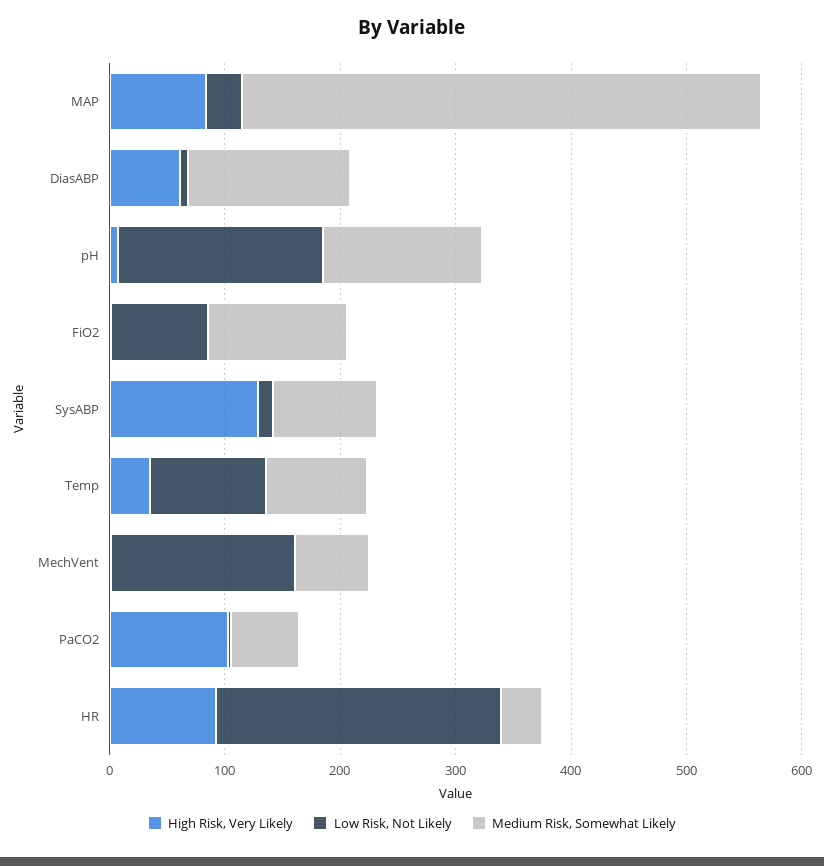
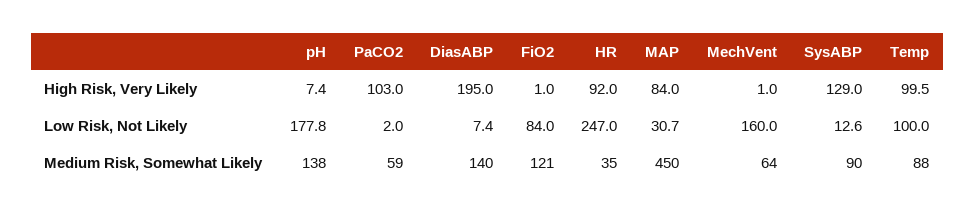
  {
    "High Risk, Very Likely": {
      "MAP": 84,
-     "DiasABP": 60,
+     "DiasABP": 195,
      "pH": 7.4,
      "FiO2": 1,
      "SysABP": 129,
-     "Temp": 40,
+     "Temp": 99.5,
      "MechVent": 1,
      "PaCO2": 103,
      "HR": 92
    },
    "Low Risk, Not Likely": {
      "MAP": 30.7,
      "DiasABP": 7.4,
      "pH": 177.8,
      "FiO2": 84,
      "SysABP": 12.6,
      "Temp": 100,
      "MechVent": 160,
      "PaCO2": 2,
      "HR": 247
    },
    "Medium Risk, Somewhat Likely": {
      "MAP": 450,
      "DiasABP": 140,
      "pH": 138,
      "FiO2": 121,
      "SysABP": 90,
      "Temp": 88,
      "MechVent": 64,
      "PaCO2": 59,
      "HR": 35
    }
  }

